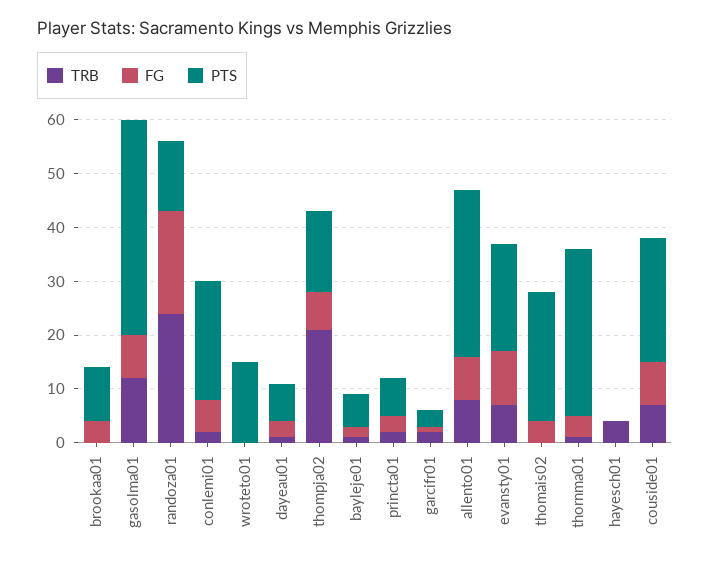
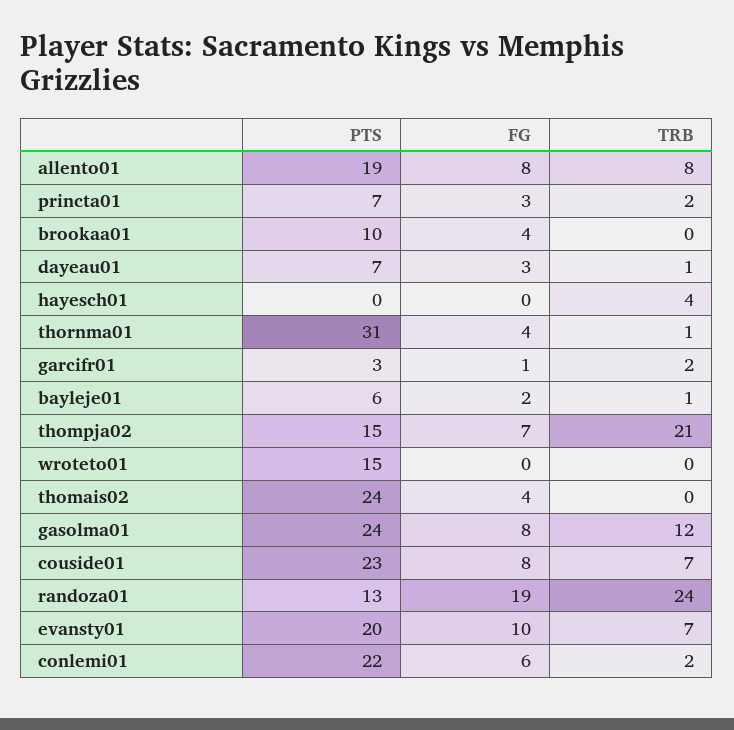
  {
    "TRB": {
      "brookaa01": 0,
      "gasolma01": 12,
      "randoza01": 24,
      "conlemi01": 2,
      "wroteto01": 0,
      "dayeau01": 1,
      "thompja02": 21,
      "bayleje01": 1,
      "princta01": 2,
      "garcifr01": 2,
      "allento01": 8,
      "evansty01": 7,
      "thomais02": 0,
      "thornma01": 1,
      "hayesch01": 4,
      "couside01": 7
    },
    "FG": {
      "brookaa01": 4,
      "gasolma01": 8,
      "randoza01": 19,
      "conlemi01": 6,
      "wroteto01": 0,
      "dayeau01": 3,
      "thompja02": 7,
      "bayleje01": 2,
      "princta01": 3,
      "garcifr01": 1,
      "allento01": 8,
      "evansty01": 10,
      "thomais02": 4,
      "thornma01": 4,
      "hayesch01": 0,
      "couside01": 8
    },
    "PTS": {
      "brookaa01": 10,
-     "gasolma01": 40,
+     "gasolma01": 24,
      "randoza01": 13,
      "conlemi01": 22,
      "wroteto01": 15,
      "dayeau01": 7,
      "thompja02": 15,
      "bayleje01": 6,
      "princta01": 7,
      "garcifr01": 3,
-     "allento01": 30,
+     "allento01": 19,
      "evansty01": 20,
      "thomais02": 24,
      "thornma01": 31,
      "hayesch01": 0,
      "couside01": 23
    }
  }

